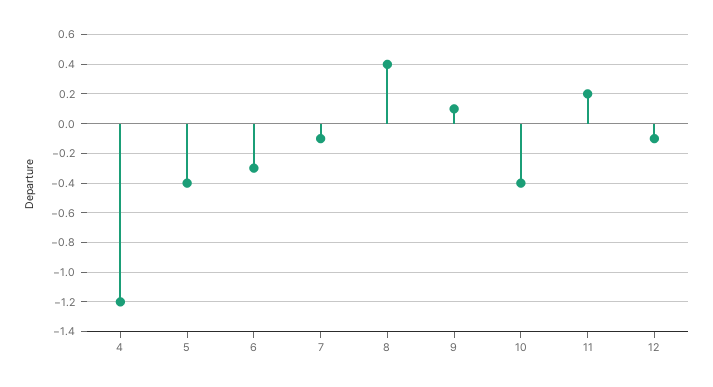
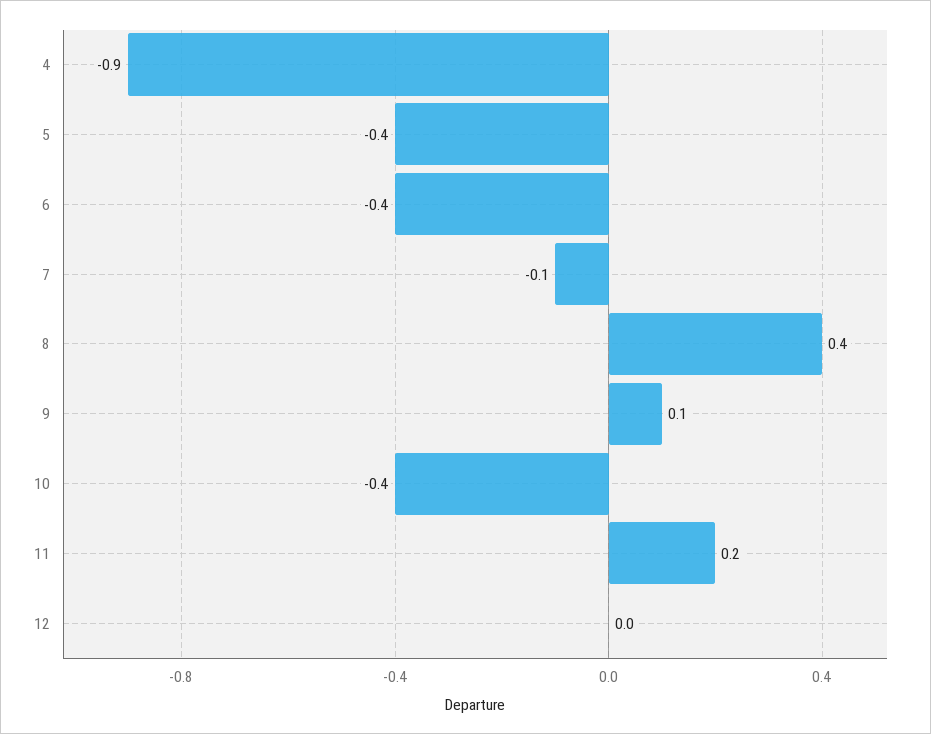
  {
-   "4": -1.2,
+   "4": -0.9,
    "5": -0.4,
-   "6": -0.3,
+   "6": -0.4,
    "7": -0.1,
    "8": 0.4,
    "9": 0.1,
    "10": -0.4,
    "11": 0.2,
-   "12": -0.1
+   "12": 0
  }

